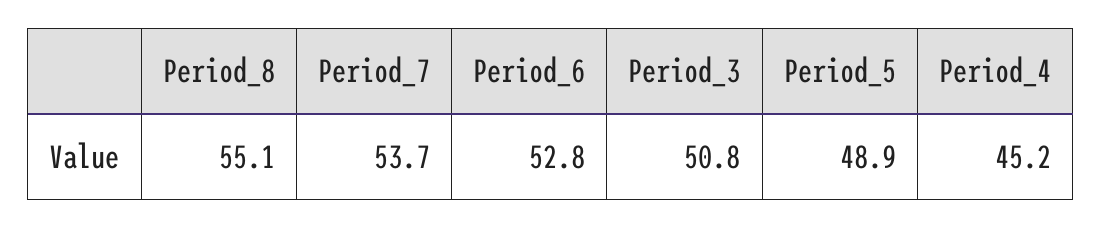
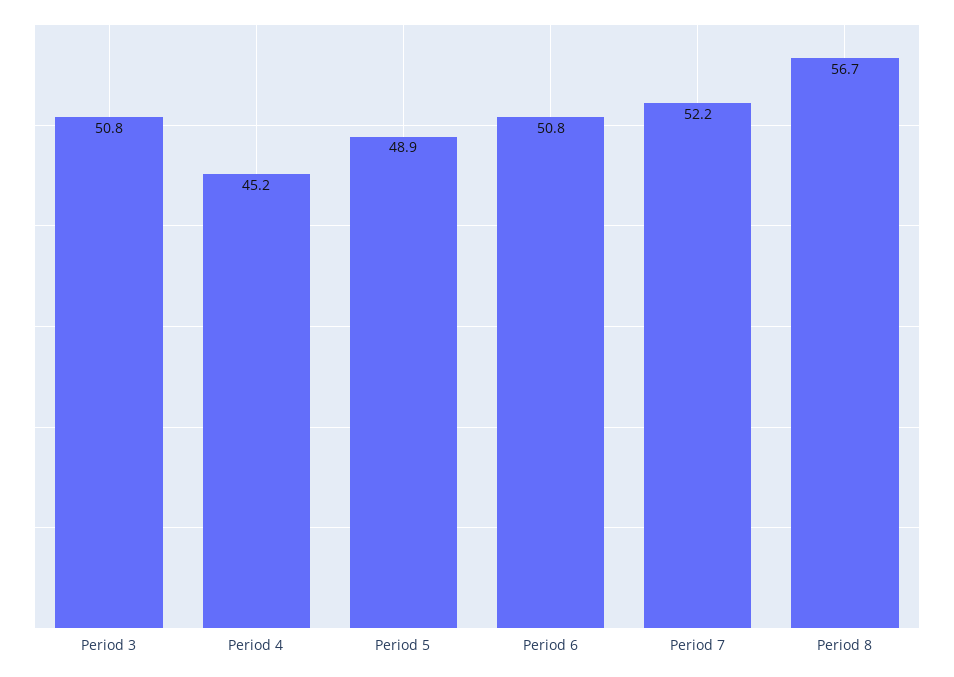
  {
-   "Period_8": 55.1,
+   "Period_8": 56.7,
-   "Period_7": 53.7,
+   "Period_7": 52.2,
-   "Period_6": 52.8,
+   "Period_6": 50.8,
    "Period_3": 50.8,
    "Period_5": 48.9,
    "Period_4": 45.2
  }

